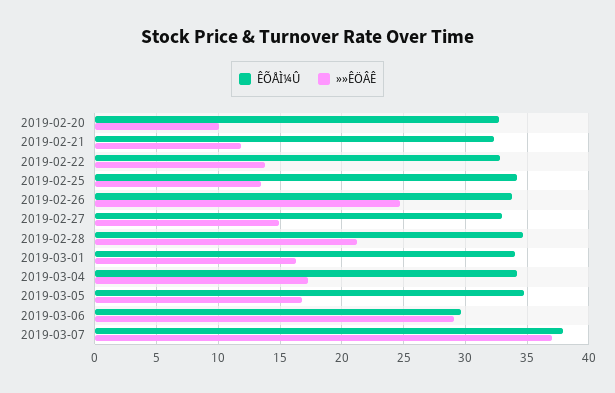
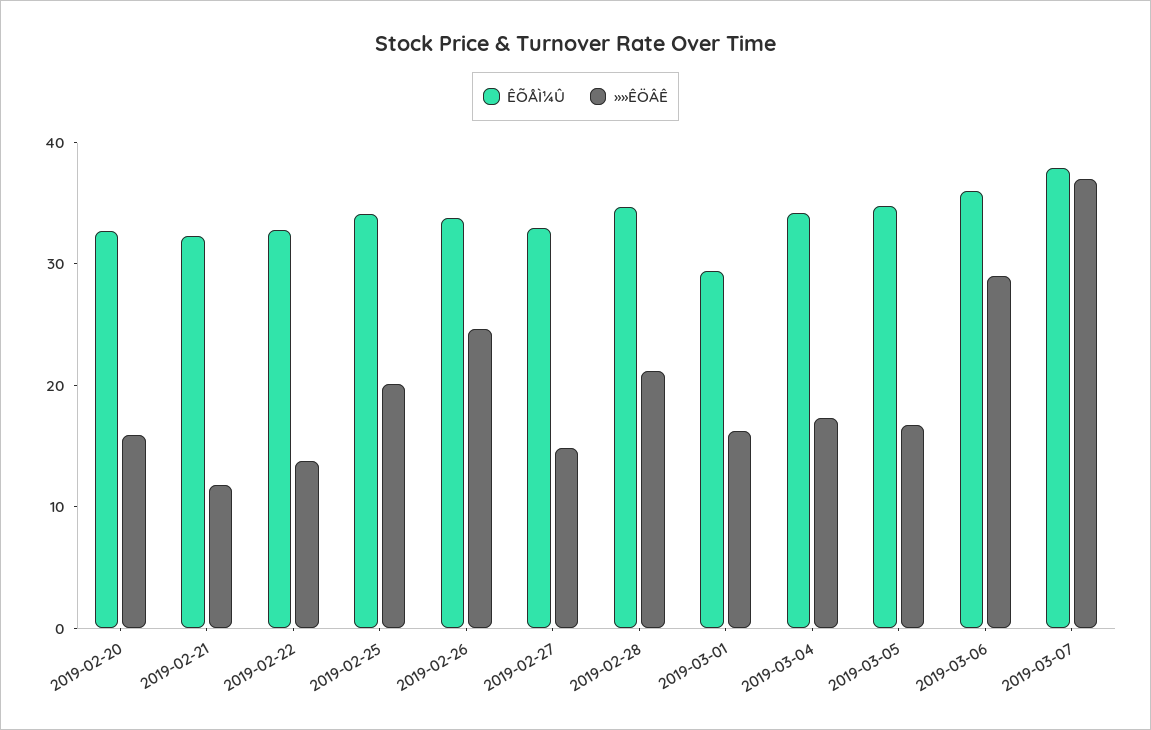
  {
    "ÊÕÅÌ¼Û": {
      "2019-02-20": 32.5,
      "2019-02-21": 32.5,
      "2019-02-22": 33,
      "2019-02-25": 34,
      "2019-02-26": 34,
      "2019-02-27": 33,
      "2019-02-28": 34.5,
-     "2019-03-01": 34,
+     "2019-03-01": 30,
      "2019-03-04": 34,
      "2019-03-05": 35,
-     "2019-03-06": 29.5,
+     "2019-03-06": 36,
      "2019-03-07": 38
    },
    "»»ÊÖÂÊ": {
-     "2019-02-20": 10,
+     "2019-02-20": 16,
      "2019-02-21": 12,
      "2019-02-22": 14,
-     "2019-02-25": 13.5,
+     "2019-02-25": 20,
      "2019-02-26": 24.5,
      "2019-02-27": 15,
      "2019-02-28": 21,
      "2019-03-01": 16.5,
      "2019-03-04": 17.5,
      "2019-03-05": 17,
      "2019-03-06": 29,
      "2019-03-07": 37
    }
  }

